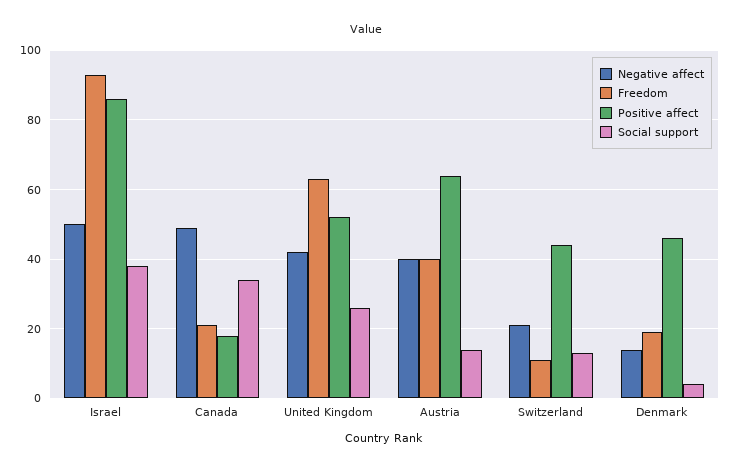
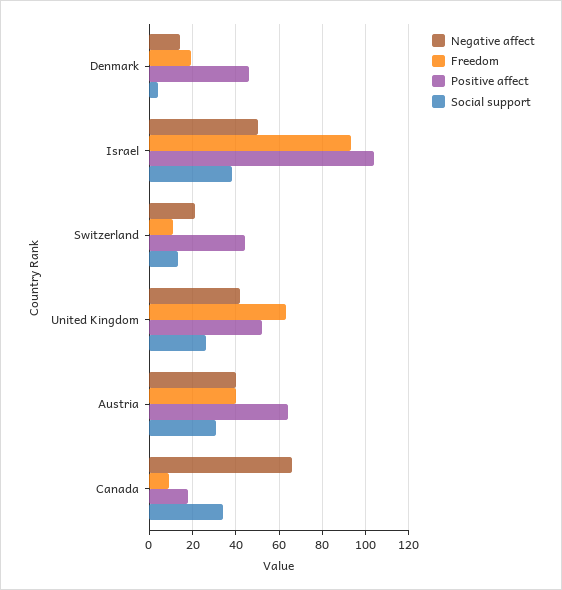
  {
    "Negative affect": {
      "Israel": 50,
-     "Canada": 50,
+     "Canada": 65,
      "United Kingdom": 40,
      "Austria": 40,
      "Switzerland": 20,
      "Denmark": 15
    },
    "Freedom": {
      "Israel": 95,
-     "Canada": 20,
+     "Canada": 10,
      "United Kingdom": 65,
      "Austria": 40,
      "Switzerland": 10,
      "Denmark": 20
    },
    "Positive affect": {
-     "Israel": 85,
+     "Israel": 105,
      "Canada": 20,
      "United Kingdom": 50,
      "Austria": 65,
      "Switzerland": 45,
      "Denmark": 45
    },
    "Social support": {
      "Israel": 40,
      "Canada": 35,
      "United Kingdom": 25,
-     "Austria": 15,
+     "Austria": 30,
      "Switzerland": 15,
      "Denmark": 5
    }
  }

